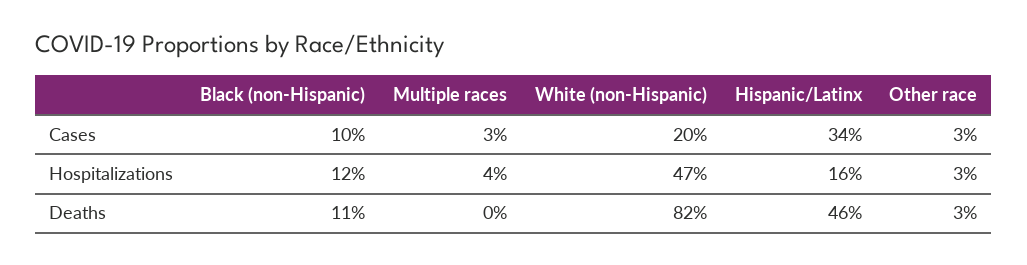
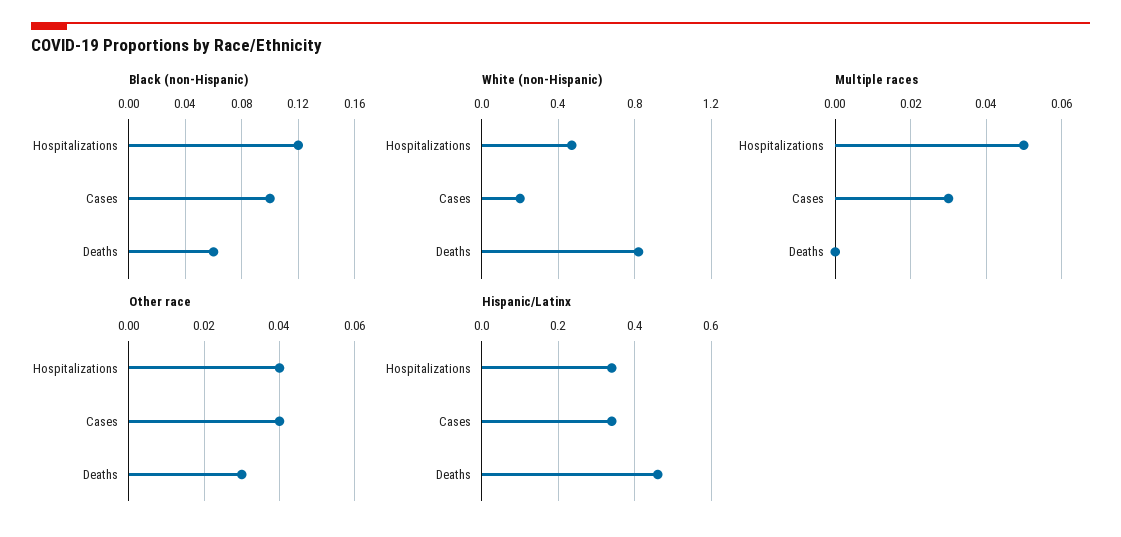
  {
    "Black (non-Hispanic)": {
      "Cases": 0.1,
      "Hospitalizations": 0.12,
-     "Deaths": 0.11
+     "Deaths": 0.06
    },
    "Multiple races": {
      "Cases": 0.03,
-     "Hospitalizations": 0.04,
+     "Hospitalizations": 0.05,
      "Deaths": 0
    },
    "White (non-Hispanic)": {
      "Cases": 0.2,
      "Hospitalizations": 0.47,
      "Deaths": 0.82
    },
    "Hispanic/Latinx": {
      "Cases": 0.34,
-     "Hospitalizations": 0.16,
+     "Hospitalizations": 0.35,
      "Deaths": 0.46
    },
    "Other race": {
-     "Cases": 0.03,
+     "Cases": 0.04,
-     "Hospitalizations": 0.03,
+     "Hospitalizations": 0.04,
      "Deaths": 0.03
    }
  }

